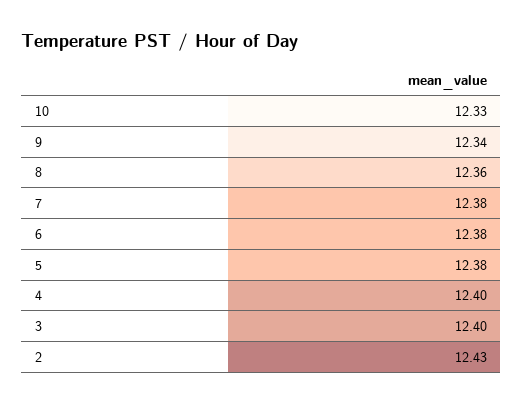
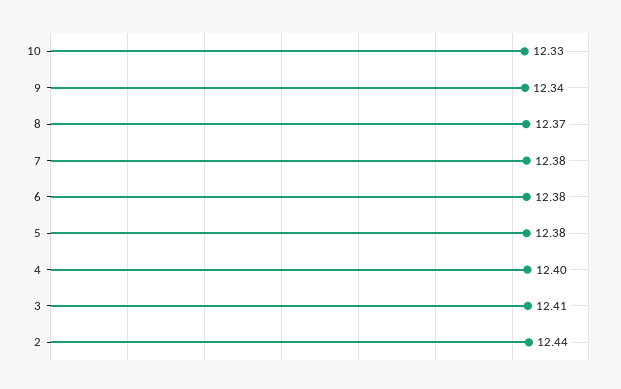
  {
    "10": 12.33,
    "9": 12.34,
-   "8": 12.36,
+   "8": 12.37,
    "7": 12.38,
    "6": 12.38,
    "5": 12.38,
    "4": 12.4,
-   "3": 12.4,
+   "3": 12.41,
-   "2": 12.43
+   "2": 12.44
  }

